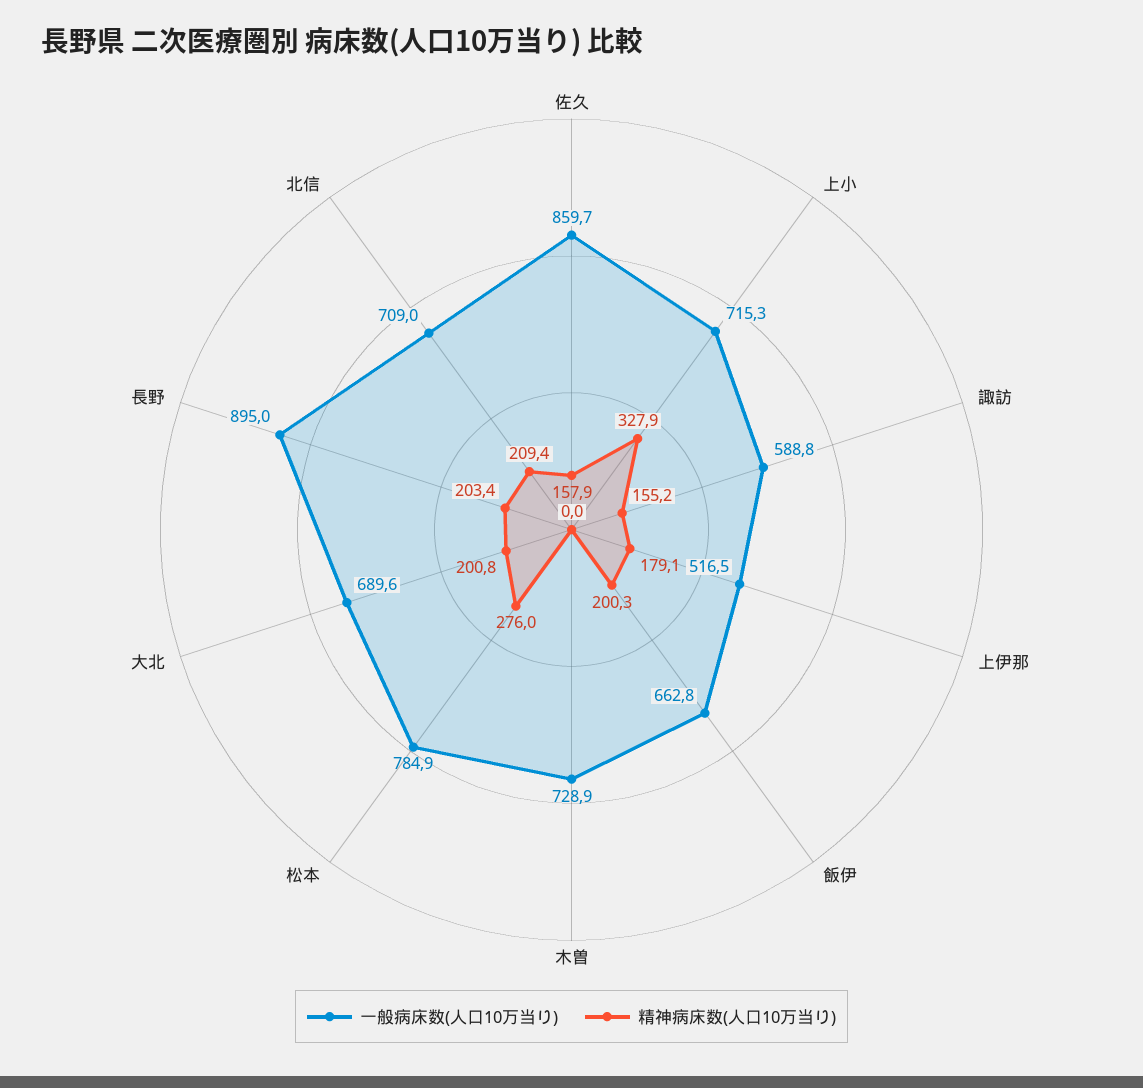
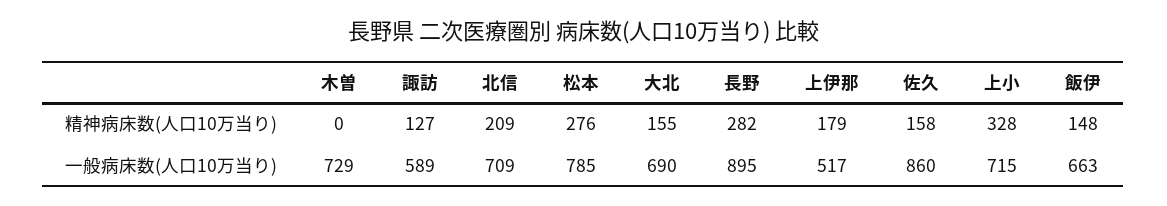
  {
    "一般病床数(人口10万当り)": {
      "佐久": 859.7,
      "上小": 715.3,
      "諏訪": 588.8,
      "上伊那": 516.5,
      "飯伊": 662.8,
      "木曽": 728.9,
      "松本": 784.9,
      "大北": 689.6,
      "長野": 895,
      "北信": 709
    },
    "精神病床数(人口10万当り)": {
      "佐久": 157.9,
      "上小": 327.9,
-     "諏訪": 155.2,
+     "諏訪": 127,
      "上伊那": 179.1,
-     "飯伊": 200.3,
+     "飯伊": 148,
      "木曽": 0,
      "松本": 276,
-     "大北": 200.8,
+     "大北": 155,
-     "長野": 203.4,
+     "長野": 282,
      "北信": 209.4
    }
  }

